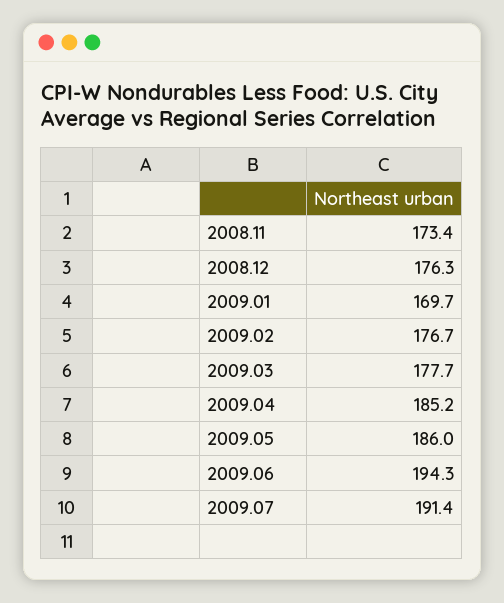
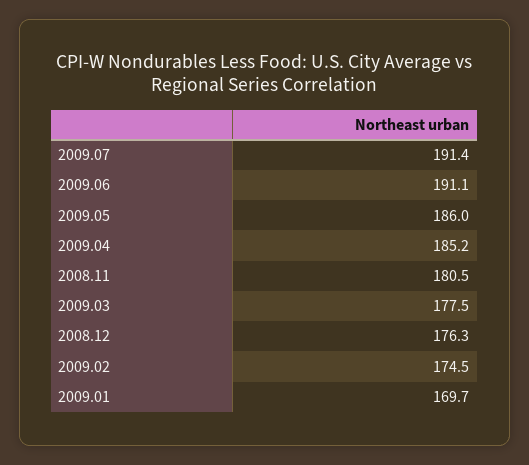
  {
-   "2008.11": 173.4,
+   "2008.11": 180.5,
    "2008.12": 176.3,
    "2009.01": 169.7,
-   "2009.02": 176.7,
+   "2009.02": 174.5,
-   "2009.03": 177.7,
+   "2009.03": 177.5,
    "2009.04": 185.2,
    "2009.05": 186,
-   "2009.06": 194.3,
+   "2009.06": 191.1,
    "2009.07": 191.4
  }

